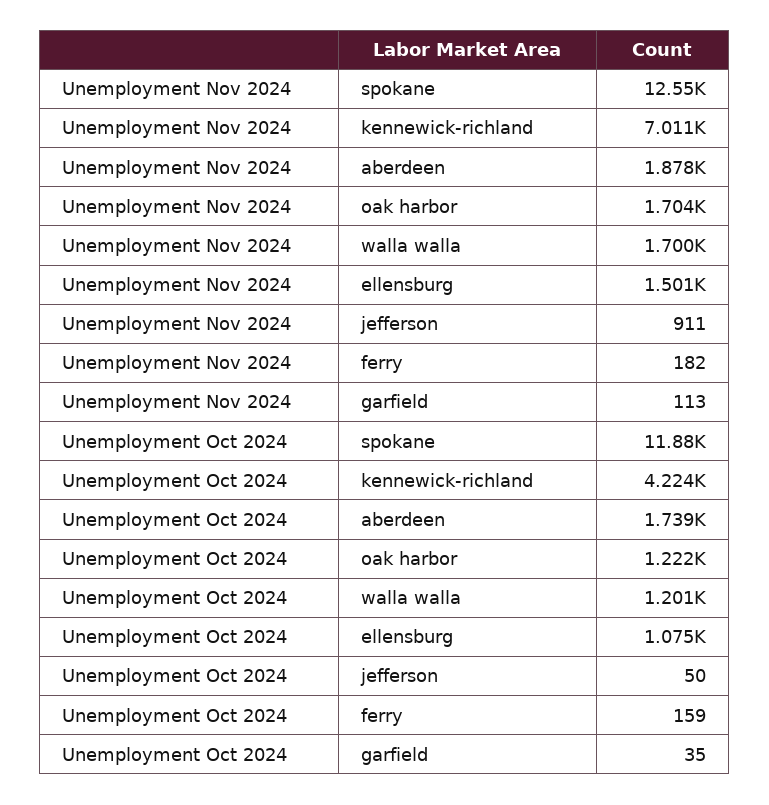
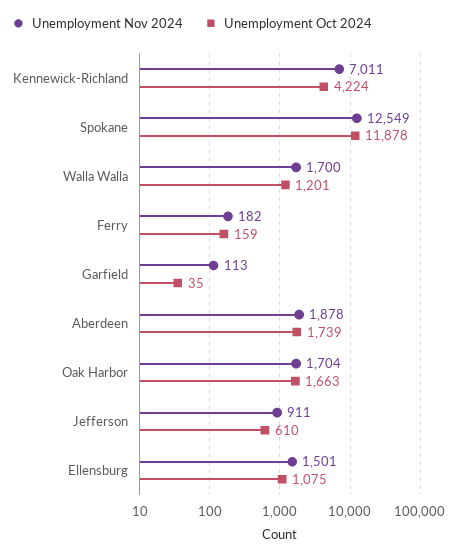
  {
    "Unemployment Nov 2024": {
      "spokane": 12549,
      "kennewick-richland": 7011,
      "aberdeen": 1878,
      "oak harbor": 1704,
      "walla walla": 1700,
      "ellensburg": 1501,
      "jefferson": 911,
      "ferry": 182,
      "garfield": 113
    },
    "Unemployment Oct 2024": {
      "spokane": 11878,
      "kennewick-richland": 4224,
      "aberdeen": 1739,
-     "oak harbor": 1222,
+     "oak harbor": 1663,
      "walla walla": 1201,
      "ellensburg": 1075,
-     "jefferson": 50,
+     "jefferson": 610,
      "ferry": 159,
      "garfield": 35
    }
  }

